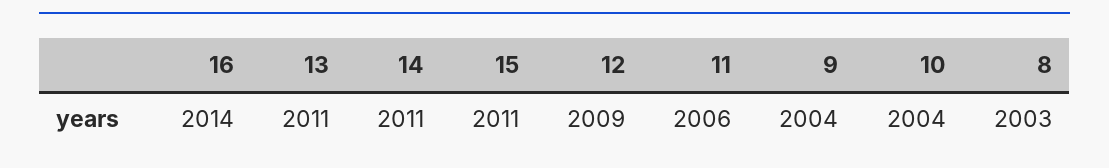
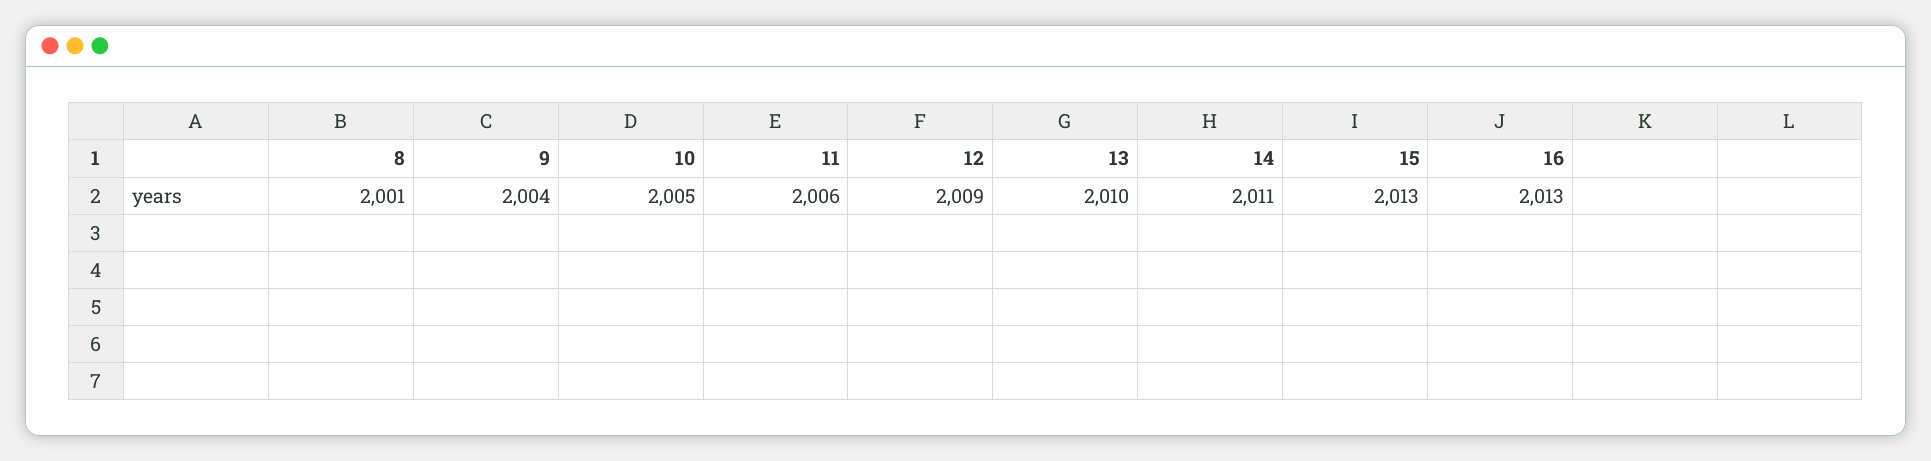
  {
-   "16": 2014,
+   "16": 2013,
-   "13": 2011,
+   "13": 2010,
    "14": 2011,
-   "15": 2011,
+   "15": 2013,
    "12": 2009,
    "11": 2006,
    "9": 2004,
-   "10": 2004,
+   "10": 2005,
-   "8": 2003
+   "8": 2001
  }

